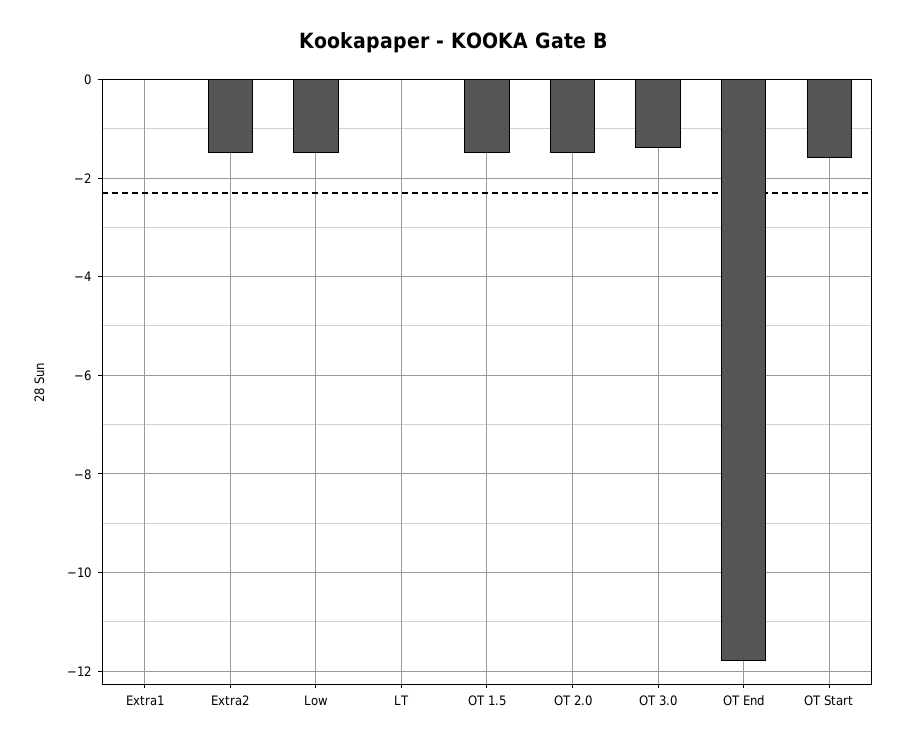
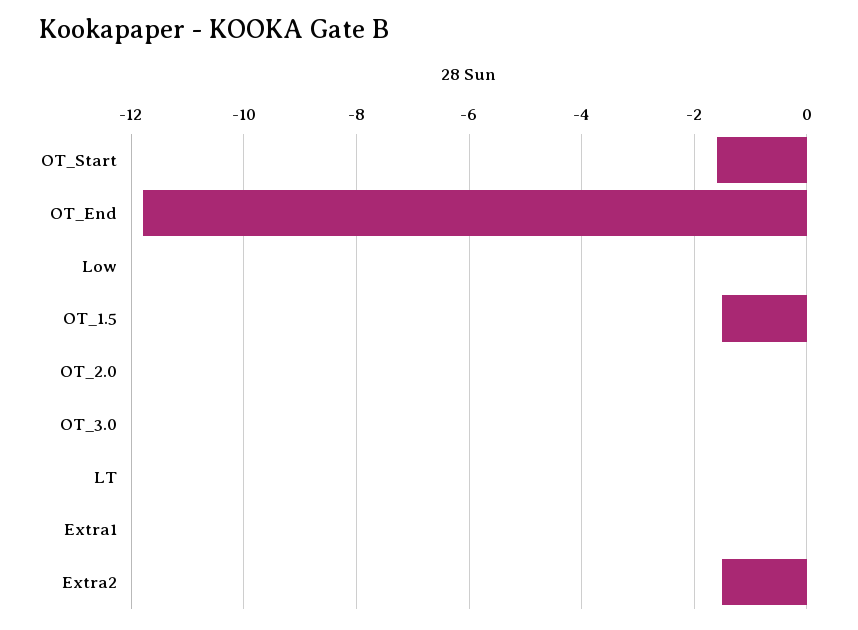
  {
    "Extra1": 0,
    "Extra2": -1.5,
-   "Low": -1.5,
+   "Low": 0,
    "LT": 0,
    "OT 1.5": -1.5,
-   "OT 2.0": -1.5,
+   "OT 2.0": 0,
-   "OT 3.0": -1.5,
+   "OT 3.0": 0,
    "OT End": -12,
    "OT Start": -1.5
  }

